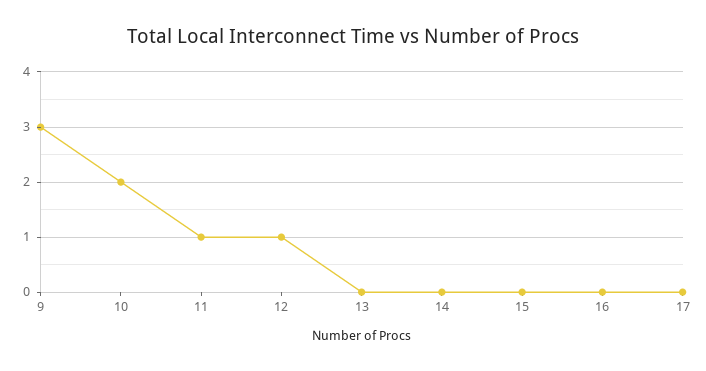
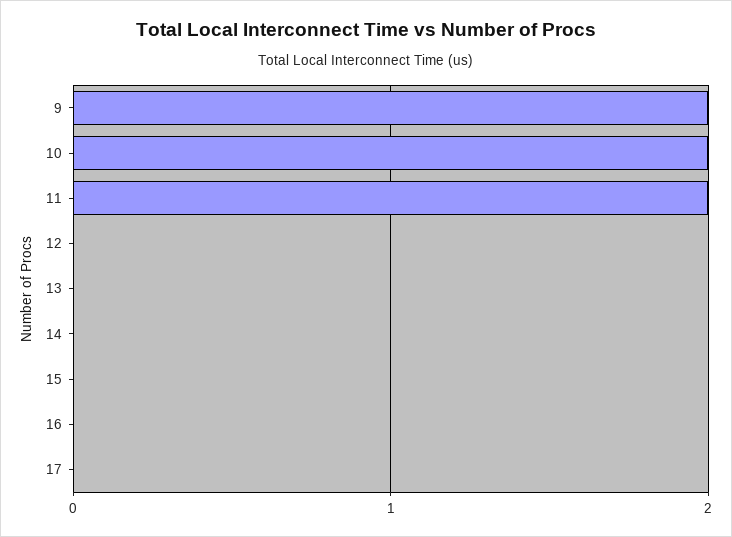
  {
-   "9": 3,
+   "9": 2,
    "10": 2,
-   "11": 1,
+   "11": 2,
-   "12": 1,
+   "12": 0,
    "13": 0,
    "14": 0,
    "15": 0,
    "16": 0,
    "17": 0
  }

